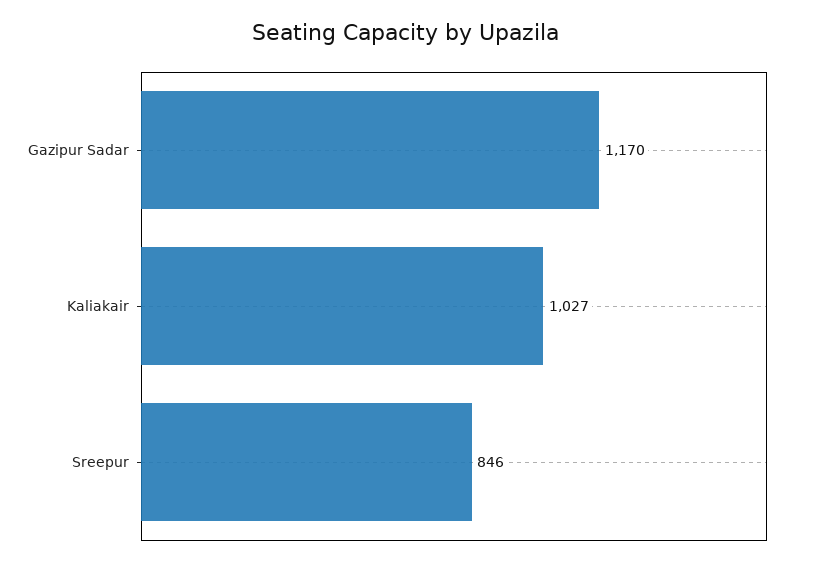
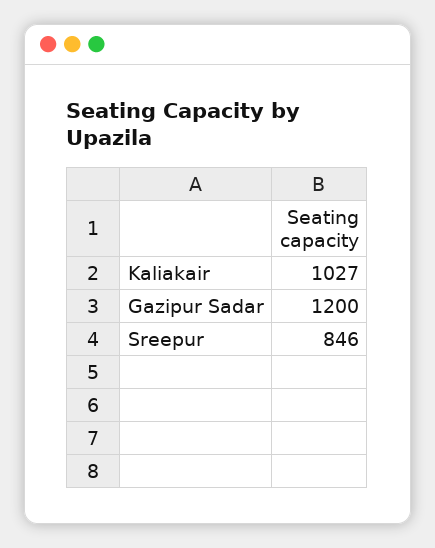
  {
-   "Gazipur Sadar": 1170,
+   "Gazipur Sadar": 1200,
    "Kaliakair": 1027,
    "Sreepur": 846
  }

